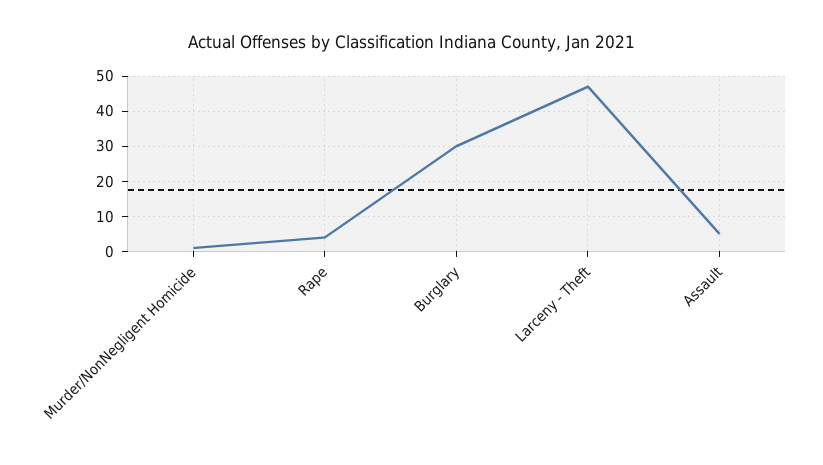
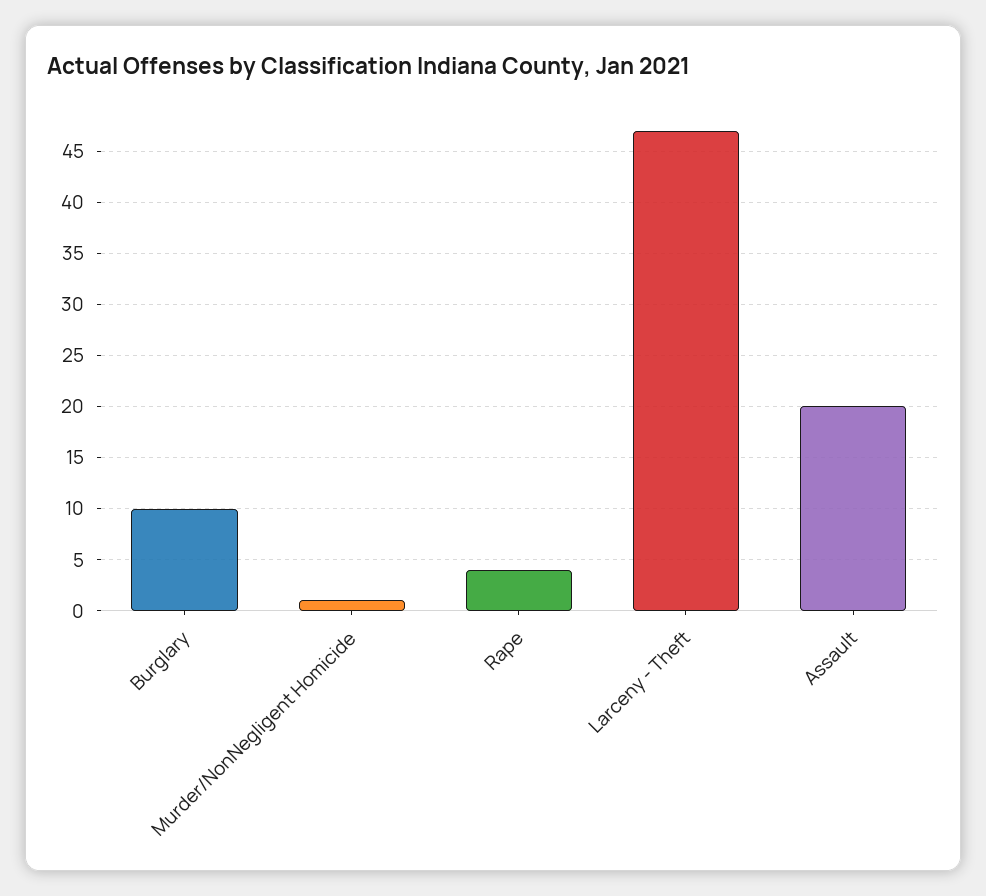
  {
    "Murder/NonNegligent Homicide": 1,
    "Rape": 4,
-   "Burglary": 30,
+   "Burglary": 10,
    "Larceny - Theft": 47,
-   "Assault": 5
+   "Assault": 20
  }

